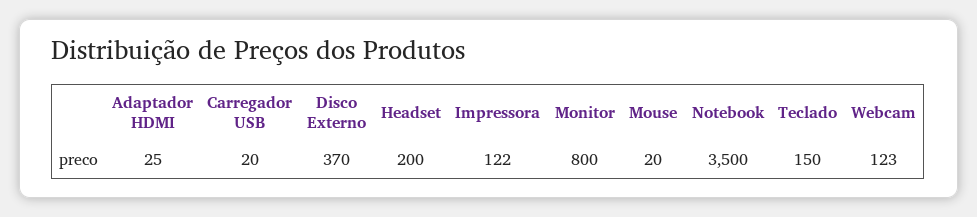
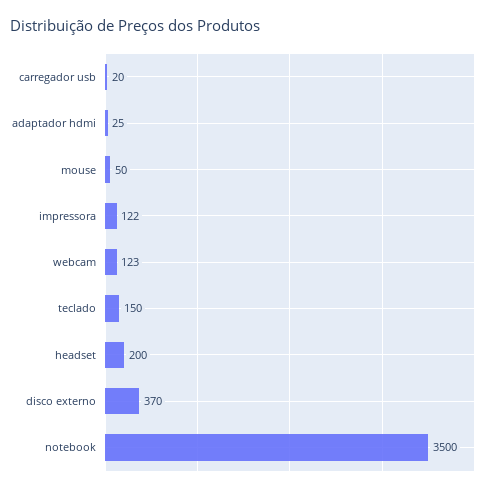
  {
    "Adaptador HDMI": 25,
    "Carregador USB": 20,
    "Disco Externo": 370,
    "Headset": 200,
    "Impressora": 122,
-   "Monitor": 800,
-   "Mouse": 20,
+   "Mouse": 50,
    "Notebook": 3500,
    "Teclado": 150,
    "Webcam": 123
  }

